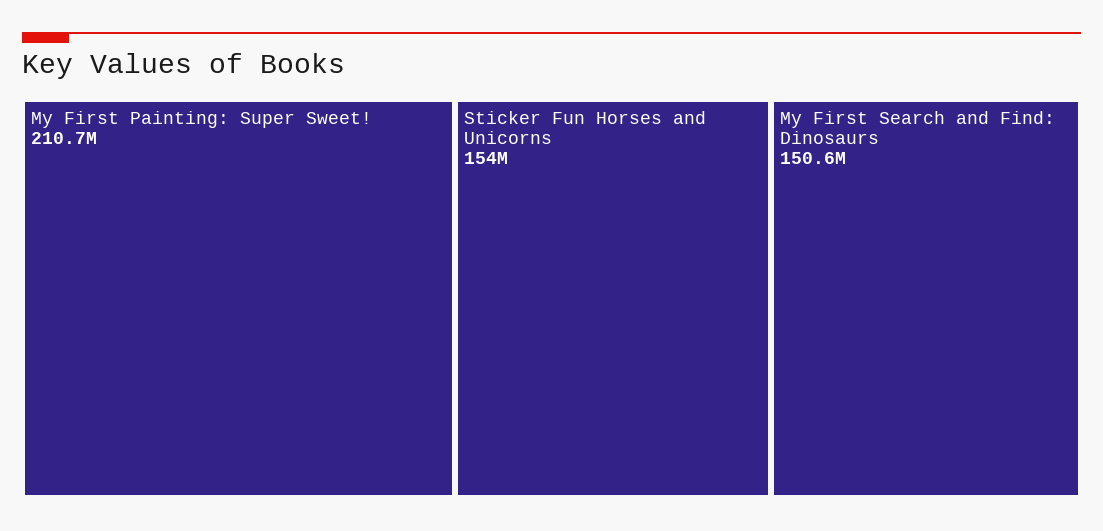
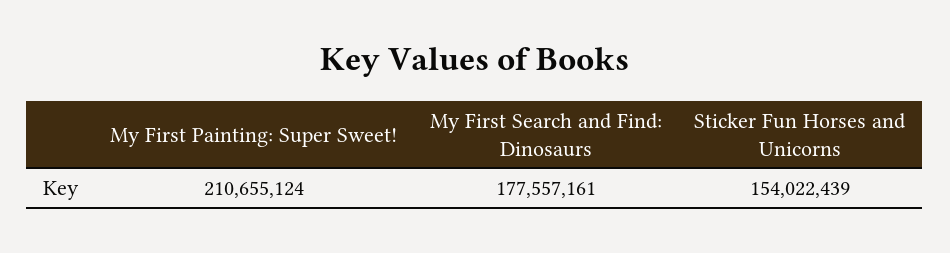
  {
    "My First Painting: Super Sweet!": 210655124,
    "Sticker Fun Horses and Unicorns": 154022439,
-   "My First Search and Find: Dinosaurs": 150600000
+   "My First Search and Find: Dinosaurs": 177557161
  }

